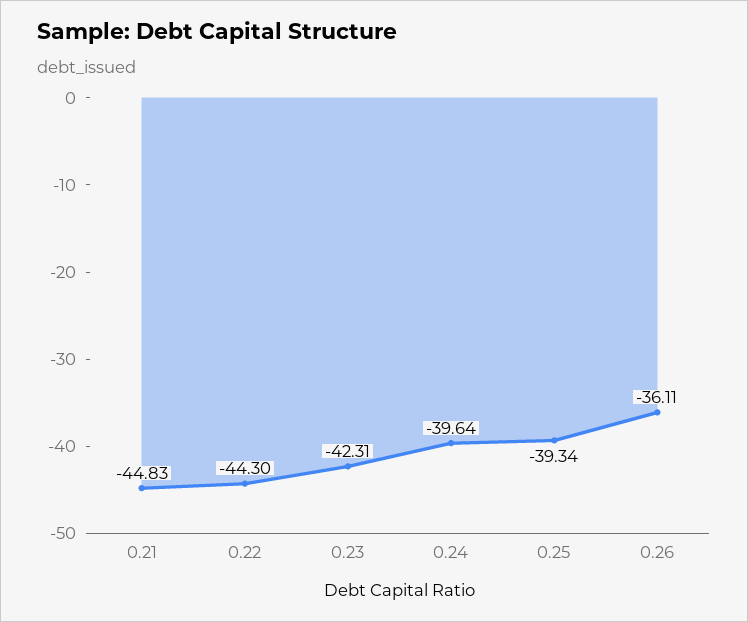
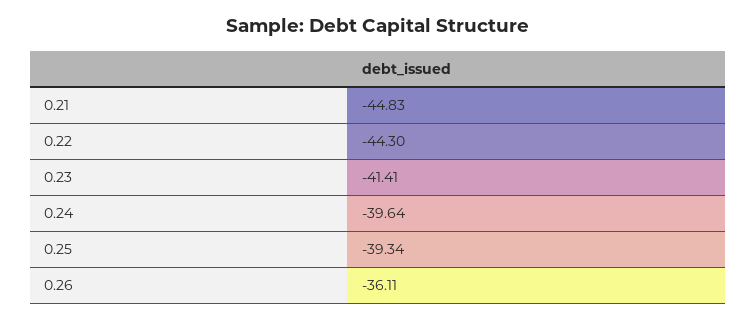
  {
    "0.21": -44.83,
    "0.22": -44.3,
-   "0.23": -42.31,
+   "0.23": -41.41,
    "0.24": -39.64,
    "0.25": -39.34,
    "0.26": -36.11
  }

